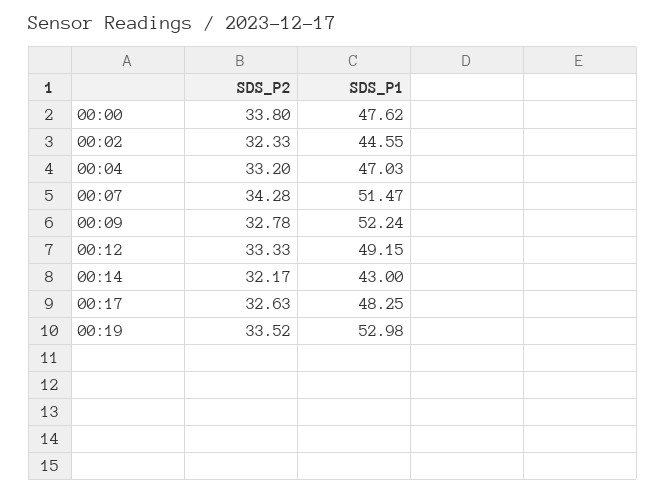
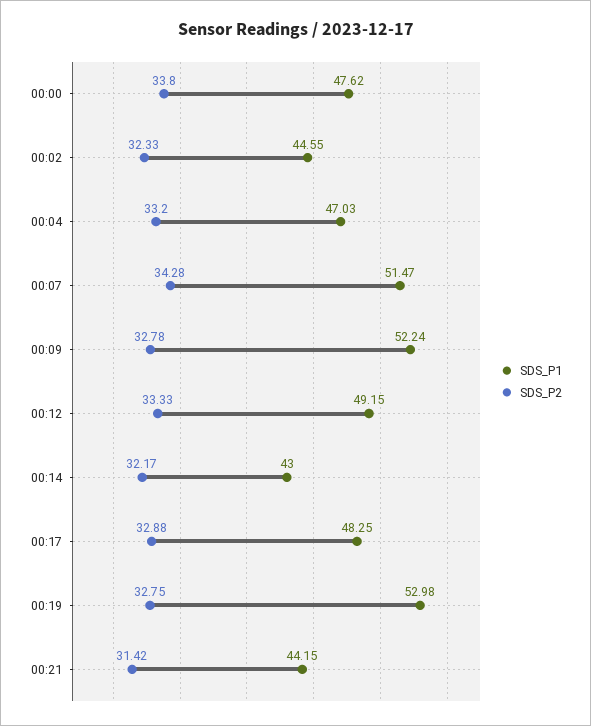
  {
    "SDS_P2": {
      "00:00": 33.8,
      "00:02": 32.33,
      "00:04": 33.2,
      "00:07": 34.28,
      "00:09": 32.78,
      "00:12": 33.33,
      "00:14": 32.17,
-     "00:17": 32.63,
+     "00:17": 32.88,
-     "00:19": 33.52
+     "00:19": 32.75,
+     "00:21": 31.42
    },
    "SDS_P1": {
      "00:00": 47.62,
      "00:02": 44.55,
      "00:04": 47.03,
      "00:07": 51.47,
      "00:09": 52.24,
      "00:12": 49.15,
      "00:14": 43,
      "00:17": 48.25,
-     "00:19": 52.98
+     "00:19": 52.98,
+     "00:21": 44.15
    }
  }

